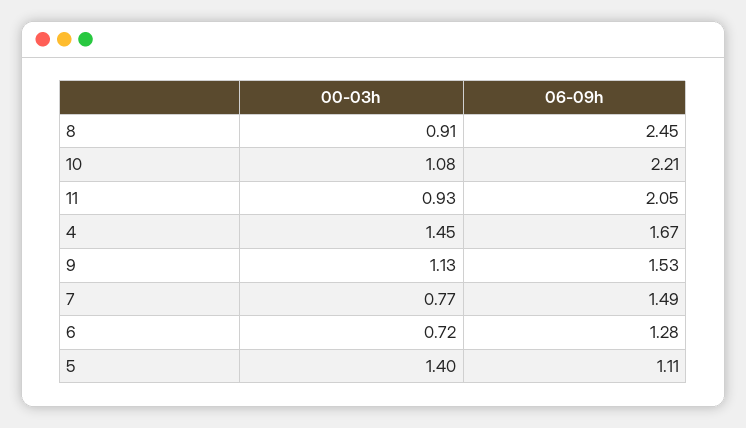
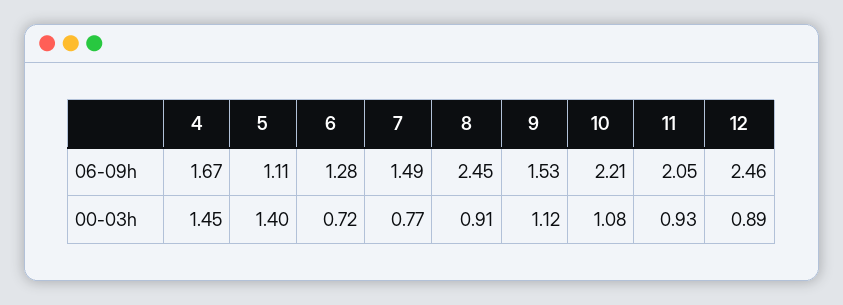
  {
    "00-03h": {
      "8": 0.91,
      "10": 1.08,
      "11": 0.93,
      "4": 1.45,
-     "9": 1.13,
+     "9": 1.12,
      "7": 0.77,
      "6": 0.72,
-     "5": 1.4
+     "5": 1.4,
+     "12": 0.89
    },
    "06-09h": {
      "8": 2.45,
      "10": 2.21,
      "11": 2.05,
      "4": 1.67,
      "9": 1.53,
      "7": 1.49,
      "6": 1.28,
-     "5": 1.11
+     "5": 1.11,
+     "12": 2.46
    }
  }

